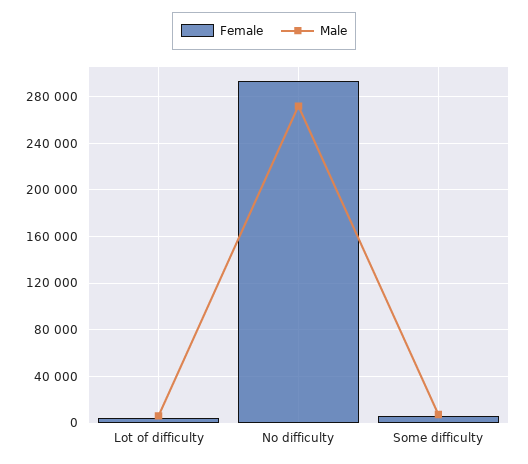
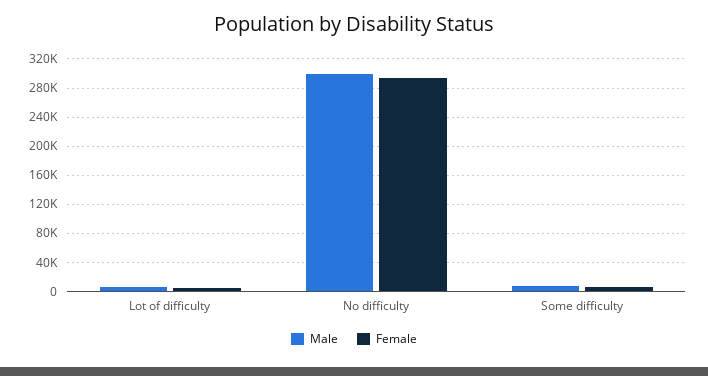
  {
    "Female": {
      "Lot of difficulty": 0,
      "No difficulty": 290000,
      "Some difficulty": 10000
    },
    "Male": {
      "Lot of difficulty": 10000,
-     "No difficulty": 270000,
+     "No difficulty": 300000,
      "Some difficulty": 10000
    }
  }

